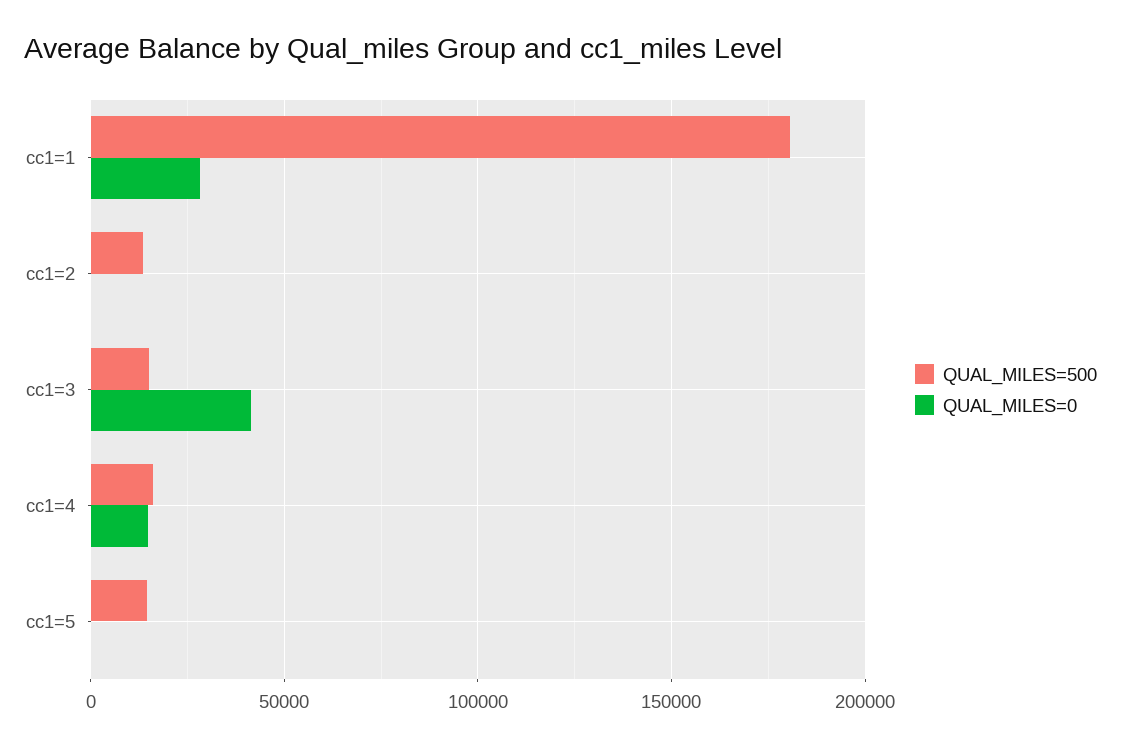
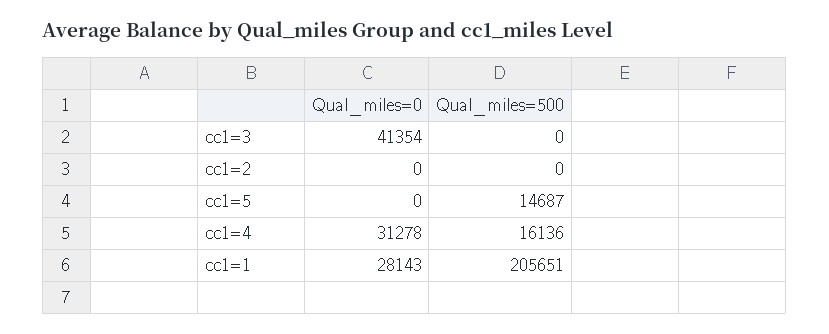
  {
    "QUAL_MILES=500": {
-     "cc1=1": 180000,
+     "cc1=1": 205651,
-     "cc1=2": 15000,
+     "cc1=2": 0,
-     "cc1=3": 15000,
+     "cc1=3": 0,
      "cc1=4": 16136,
      "cc1=5": 14687
    },
    "QUAL_MILES=0": {
      "cc1=1": 28143,
      "cc1=2": 0,
      "cc1=3": 41354,
-     "cc1=4": 15000,
+     "cc1=4": 31278,
      "cc1=5": 0
    }
  }

